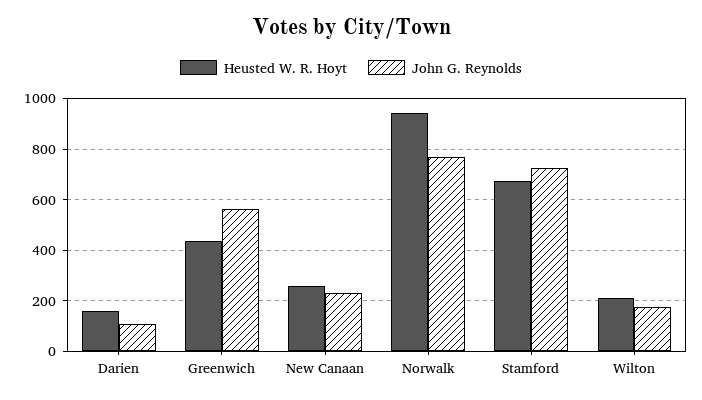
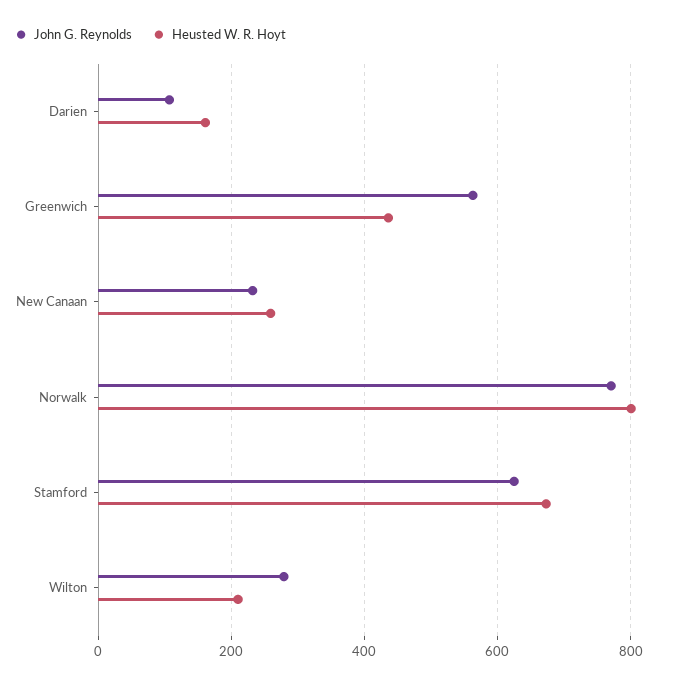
  {
    "Heusted W. R. Hoyt": {
      "Darien": 160,
      "Greenwich": 440,
      "New Canaan": 260,
-     "Norwalk": 950,
+     "Norwalk": 800,
      "Stamford": 680,
      "Wilton": 220
    },
    "John G. Reynolds": {
      "Darien": 100,
      "Greenwich": 560,
      "New Canaan": 240,
      "Norwalk": 780,
-     "Stamford": 725,
+     "Stamford": 620,
-     "Wilton": 175
+     "Wilton": 280
    }
  }

